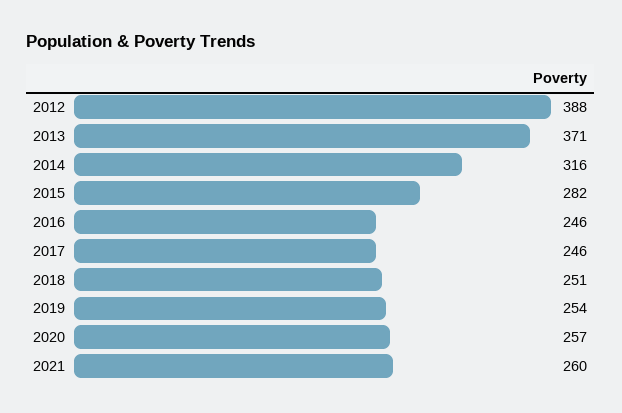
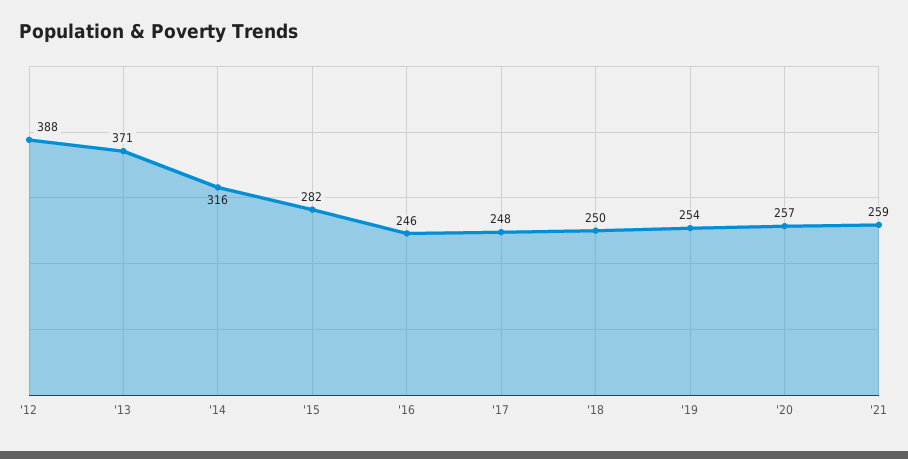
  {
    "2012": 388,
    "2013": 371,
    "2014": 316,
    "2015": 282,
    "2016": 246,
-   "2017": 246,
+   "2017": 248,
-   "2018": 251,
+   "2018": 250,
    "2019": 254,
    "2020": 257,
-   "2021": 260
+   "2021": 259
  }

